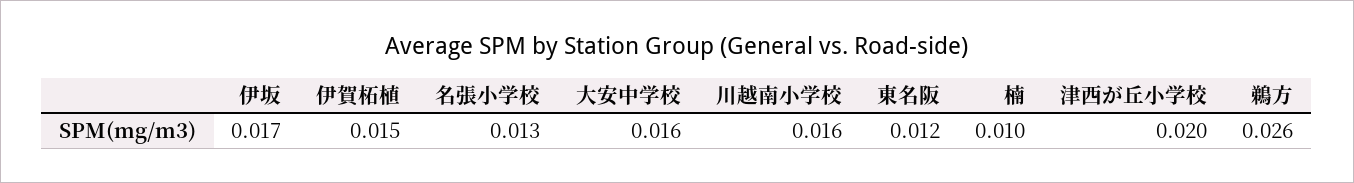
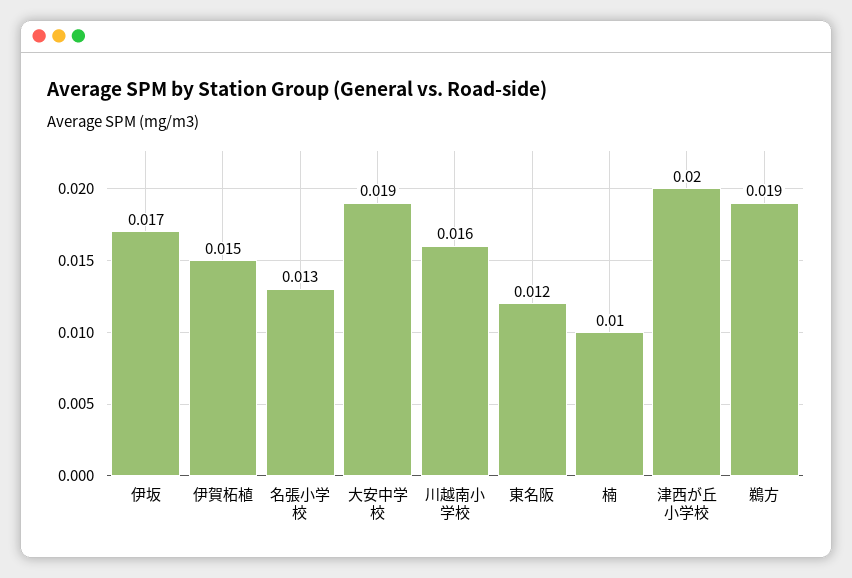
  {
    "伊坂": 0.017,
    "伊賀柘植": 0.015,
    "名張小学校": 0.013,
-   "大安中学校": 0.016,
+   "大安中学校": 0.019,
    "川越南小学校": 0.016,
    "東名阪": 0.012,
    "楠": 0.01,
    "津西が丘小学校": 0.02,
-   "鵜方": 0.026
+   "鵜方": 0.019
  }

